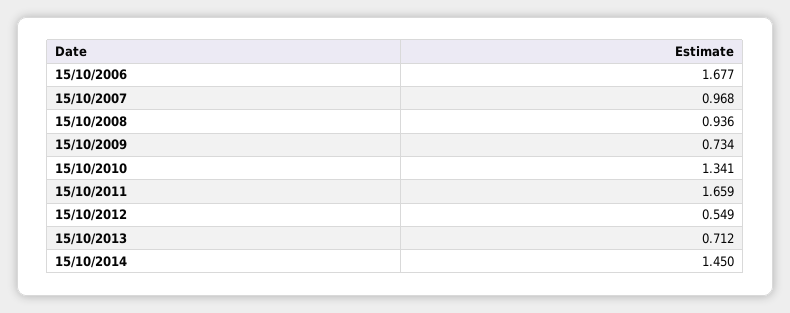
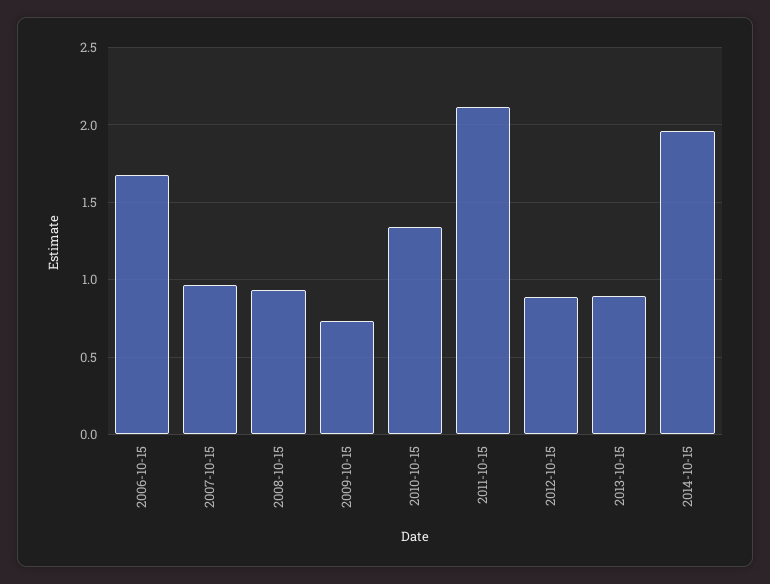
  {
    "15/10/2006": 1.677,
    "15/10/2007": 0.968,
    "15/10/2008": 0.936,
    "15/10/2009": 0.734,
    "15/10/2010": 1.341,
-   "15/10/2011": 1.659,
+   "15/10/2011": 2.1,
-   "15/10/2012": 0.549,
+   "15/10/2012": 0.9,
-   "15/10/2013": 0.712,
+   "15/10/2013": 0.9,
-   "15/10/2014": 1.45
+   "15/10/2014": 1.95
  }

